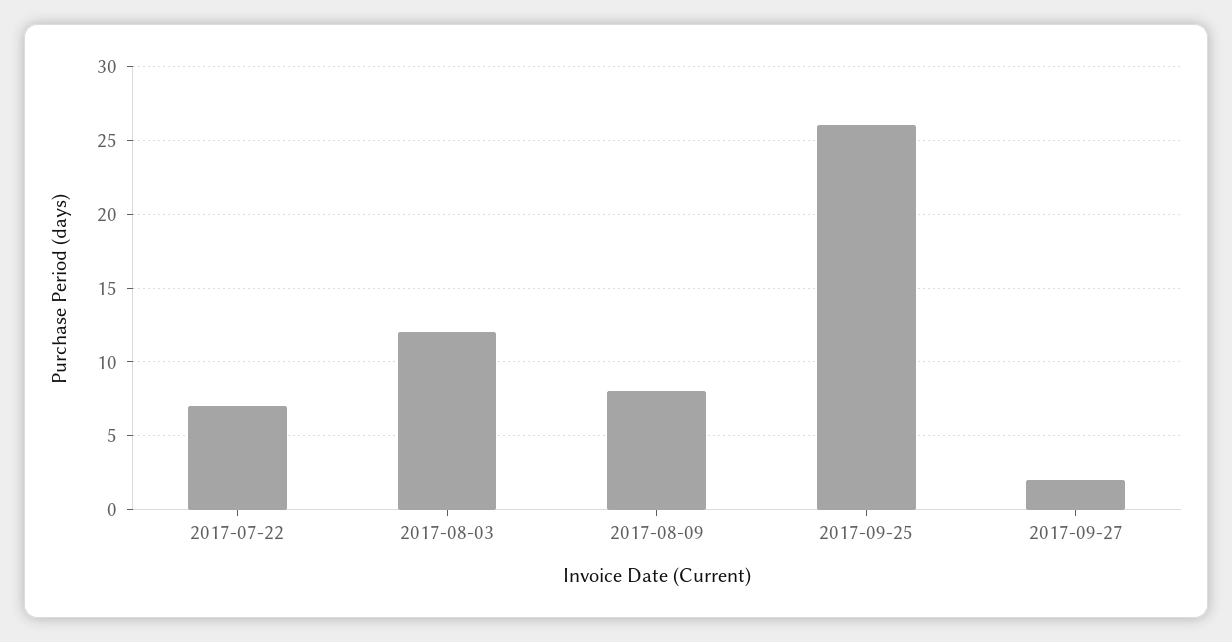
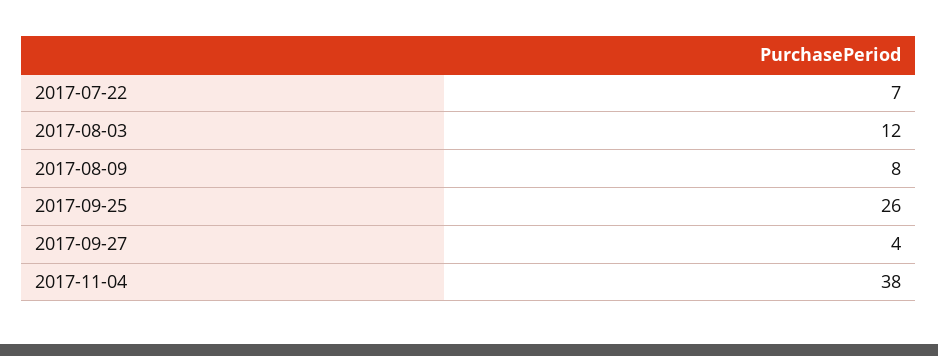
  {
    "2017-07-22": 7,
    "2017-08-03": 12,
    "2017-08-09": 8,
    "2017-09-25": 26,
-   "2017-09-27": 2
+   "2017-09-27": 4,
+   "2017-11-04": 38
  }

